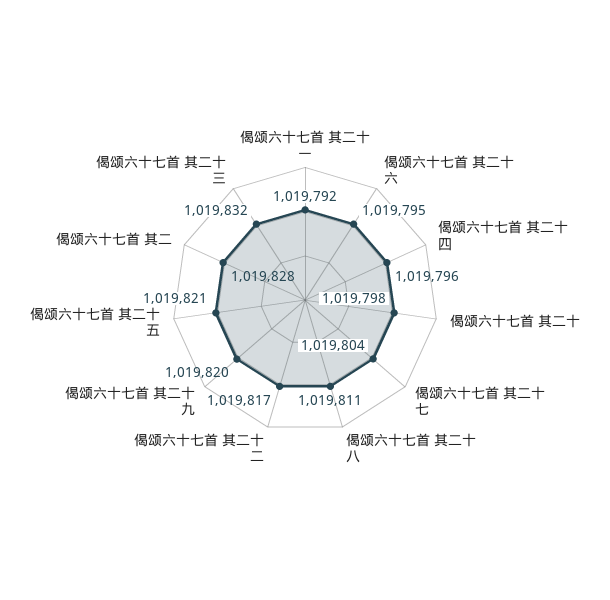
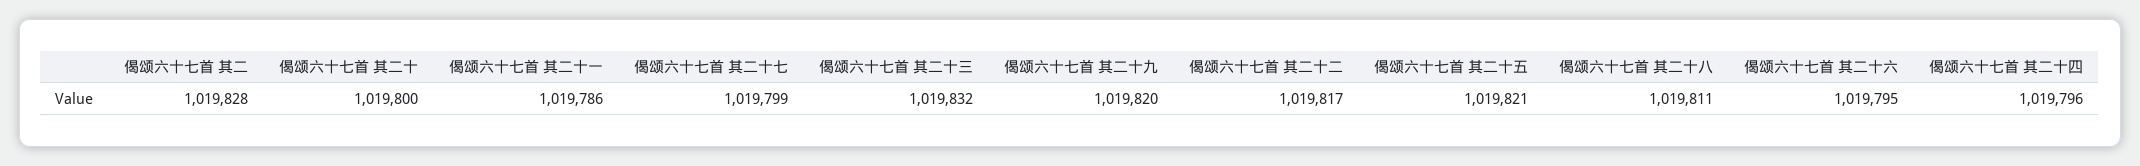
  {
-   "偈颂六十七首 其二十一": 1019792,
+   "偈颂六十七首 其二十一": 1019786,
    "偈颂六十七首 其二十六": 1019795,
    "偈颂六十七首 其二十四": 1019796,
-   "偈颂六十七首 其二十": 1019798,
+   "偈颂六十七首 其二十": 1019800,
-   "偈颂六十七首 其二十七": 1019804,
+   "偈颂六十七首 其二十七": 1019799,
    "偈颂六十七首 其二十八": 1019811,
    "偈颂六十七首 其二十二": 1019817,
    "偈颂六十七首 其二十九": 1019820,
    "偈颂六十七首 其二十五": 1019821,
    "偈颂六十七首 其二": 1019828,
    "偈颂六十七首 其二十三": 1019832
  }

